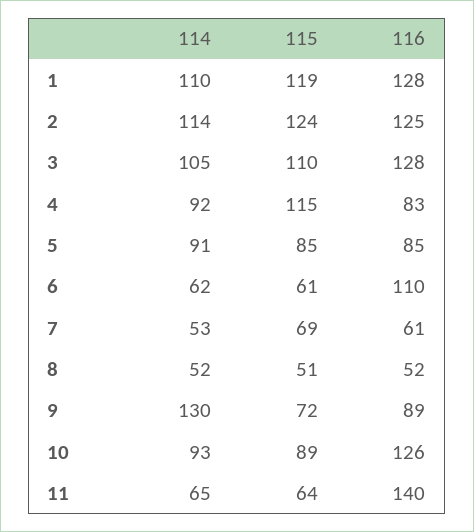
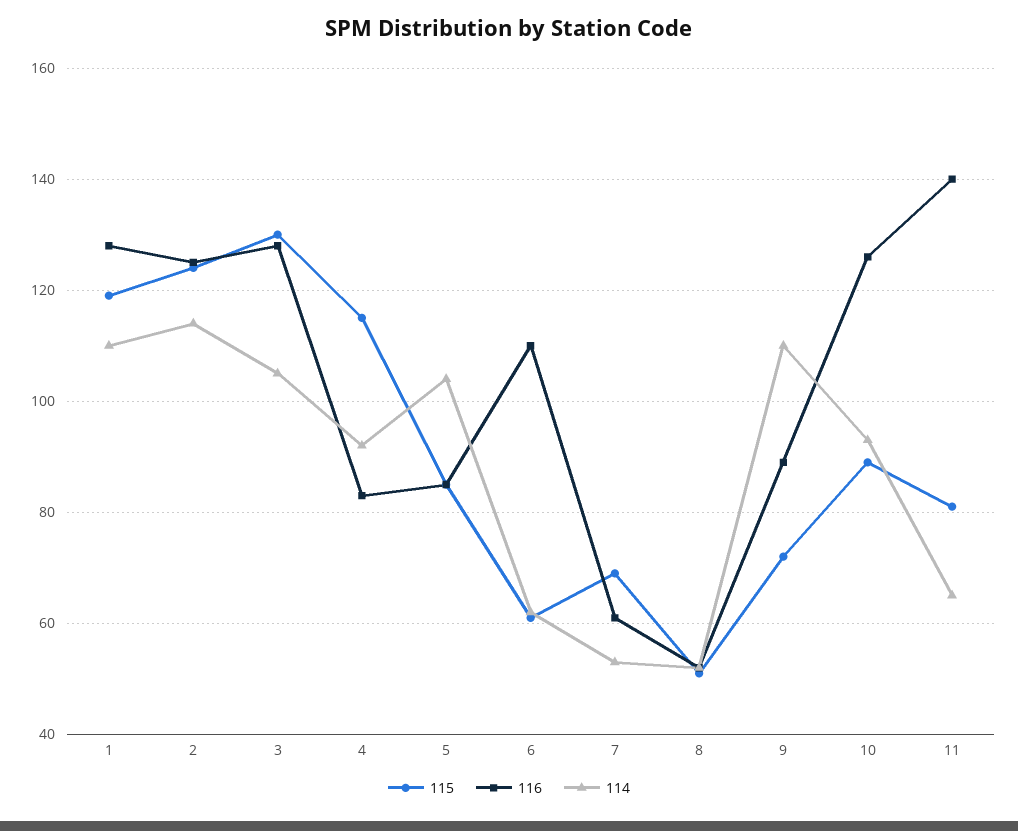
  {
    "114": {
      "1": 110,
      "2": 114,
      "3": 105,
      "4": 92,
-     "5": 91,
+     "5": 105,
      "6": 62,
      "7": 53,
      "8": 52,
-     "9": 130,
+     "9": 110,
      "10": 93,
      "11": 65
    },
    "115": {
      "1": 119,
      "2": 124,
-     "3": 110,
+     "3": 130,
      "4": 115,
      "5": 85,
      "6": 61,
      "7": 69,
      "8": 51,
      "9": 72,
      "10": 89,
-     "11": 64
+     "11": 80
    },
    "116": {
      "1": 128,
      "2": 125,
      "3": 128,
      "4": 83,
      "5": 85,
      "6": 110,
      "7": 61,
      "8": 52,
      "9": 89,
      "10": 126,
      "11": 140
    }
  }

